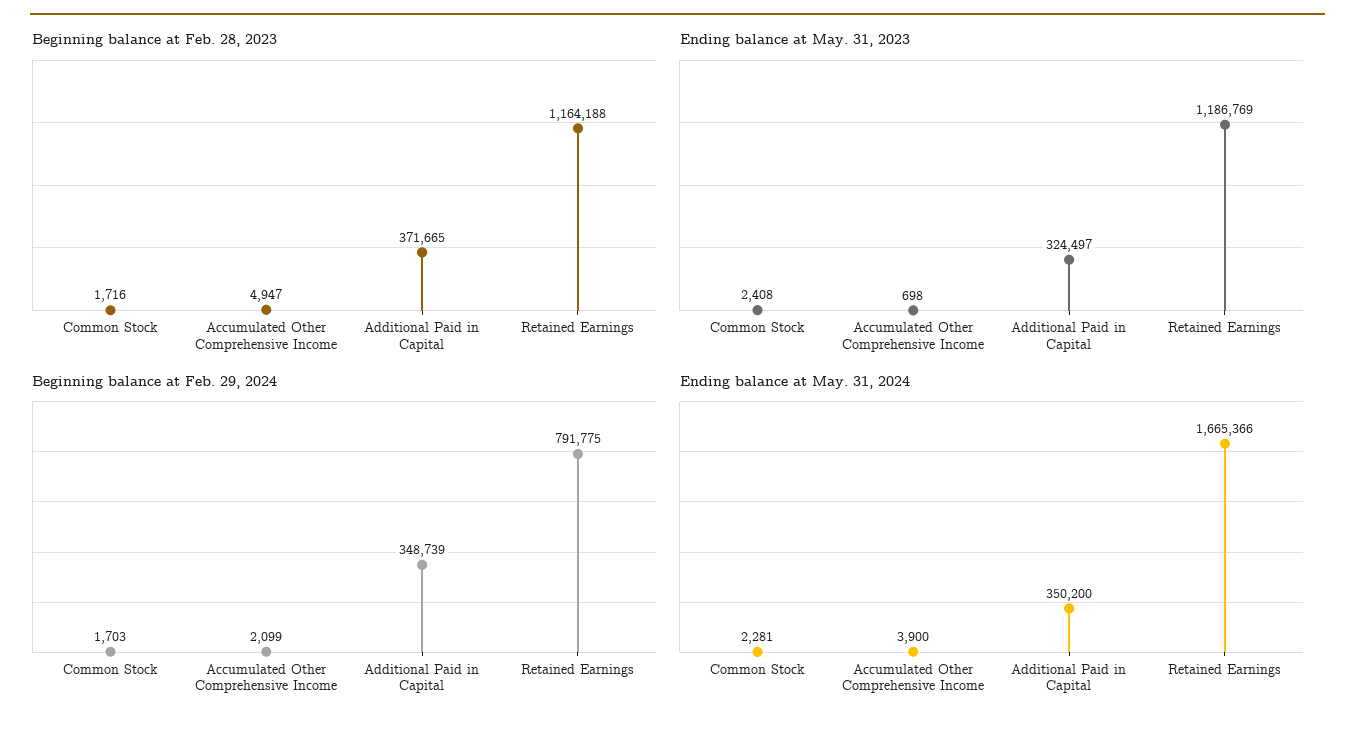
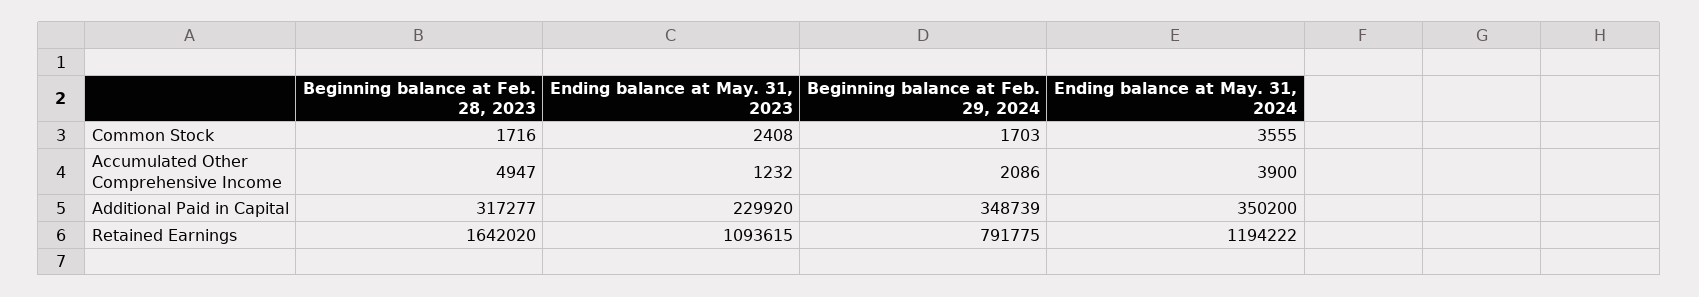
  {
    "Beginning balance at Feb. 28, 2023": {
      "Common Stock": 1716,
      "Accumulated Other Comprehensive Income": 4947,
-     "Additional Paid in Capital": 371665,
+     "Additional Paid in Capital": 317277,
-     "Retained Earnings": 1164188
+     "Retained Earnings": 1642020
    },
    "Ending balance at May. 31, 2023": {
      "Common Stock": 2408,
-     "Accumulated Other Comprehensive Income": 698,
+     "Accumulated Other Comprehensive Income": 1232,
-     "Additional Paid in Capital": 324497,
+     "Additional Paid in Capital": 229920,
-     "Retained Earnings": 1186769
+     "Retained Earnings": 1093615
    },
    "Beginning balance at Feb. 29, 2024": {
      "Common Stock": 1703,
-     "Accumulated Other Comprehensive Income": 2099,
+     "Accumulated Other Comprehensive Income": 2086,
      "Additional Paid in Capital": 348739,
      "Retained Earnings": 791775
    },
    "Ending balance at May. 31, 2024": {
-     "Common Stock": 2281,
+     "Common Stock": 3555,
      "Accumulated Other Comprehensive Income": 3900,
      "Additional Paid in Capital": 350200,
-     "Retained Earnings": 1665366
+     "Retained Earnings": 1194222
    }
  }

